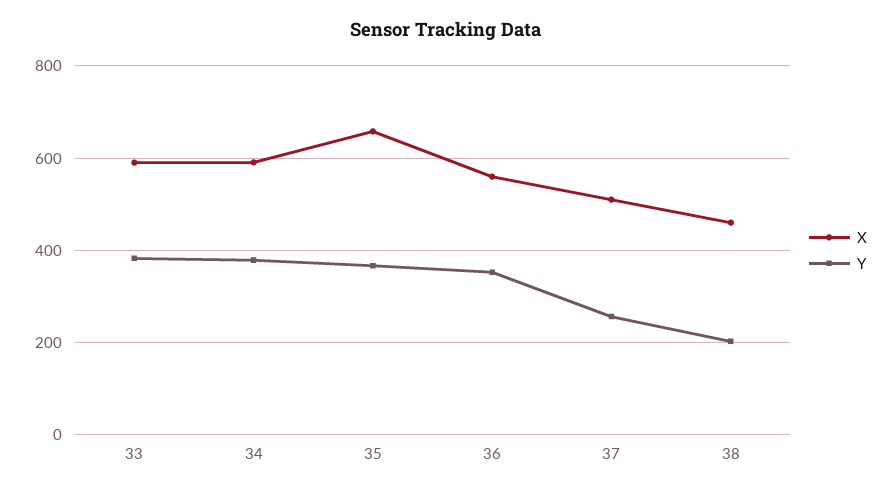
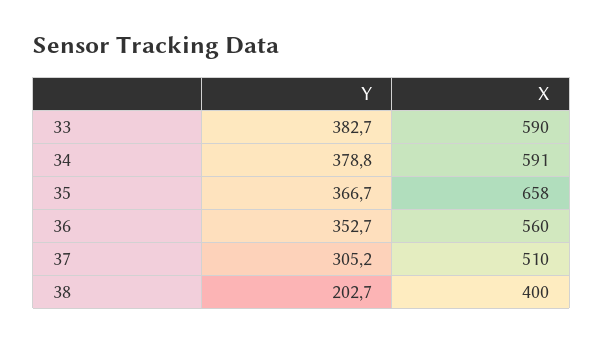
  {
    "X": {
      "33": 590,
      "34": 591,
      "35": 658,
      "36": 560,
      "37": 510,
-     "38": 460
+     "38": 400
    },
    "Y": {
      "33": 382.7,
      "34": 378.8,
      "35": 366.7,
      "36": 352.7,
-     "37": 260,
+     "37": 305.2,
      "38": 202.7
    }
  }

